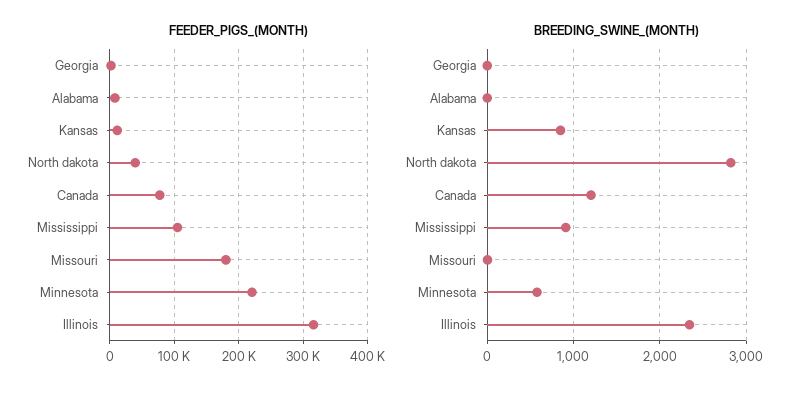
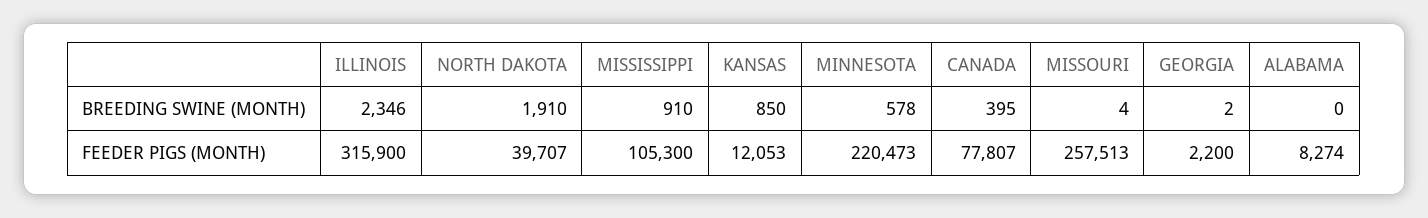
  {
    "FEEDER_PIGS_(MONTH)": {
      "Georgia": 2200,
      "Alabama": 8274,
      "Kansas": 12053,
      "North dakota": 39707,
      "Canada": 77807,
      "Mississippi": 105300,
-     "Missouri": 180000,
+     "Missouri": 257513,
      "Minnesota": 220473,
      "Illinois": 315900
    },
    "BREEDING_SWINE_(MONTH)": {
      "Georgia": 2,
      "Alabama": 0,
      "Kansas": 850,
-     "North dakota": 2800,
+     "North dakota": 1910,
-     "Canada": 1200,
+     "Canada": 395,
      "Mississippi": 910,
      "Missouri": 4,
      "Minnesota": 578,
      "Illinois": 2346
    }
  }

